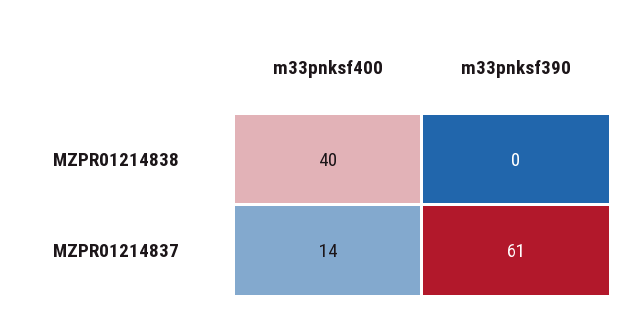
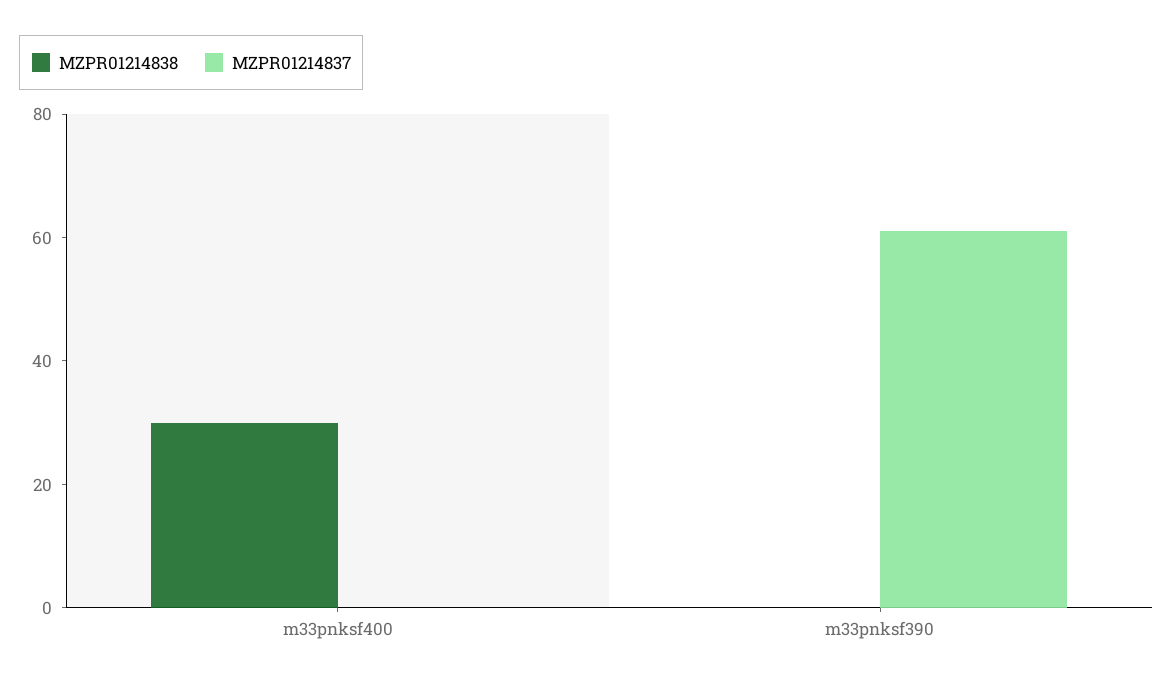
  {
    "MZPR01214838": {
-     "m33pnksf400": 40,
+     "m33pnksf400": 30,
      "m33pnksf390": 0
    },
    "MZPR01214837": {
-     "m33pnksf400": 14,
+     "m33pnksf400": 0,
      "m33pnksf390": 61
    }
  }

